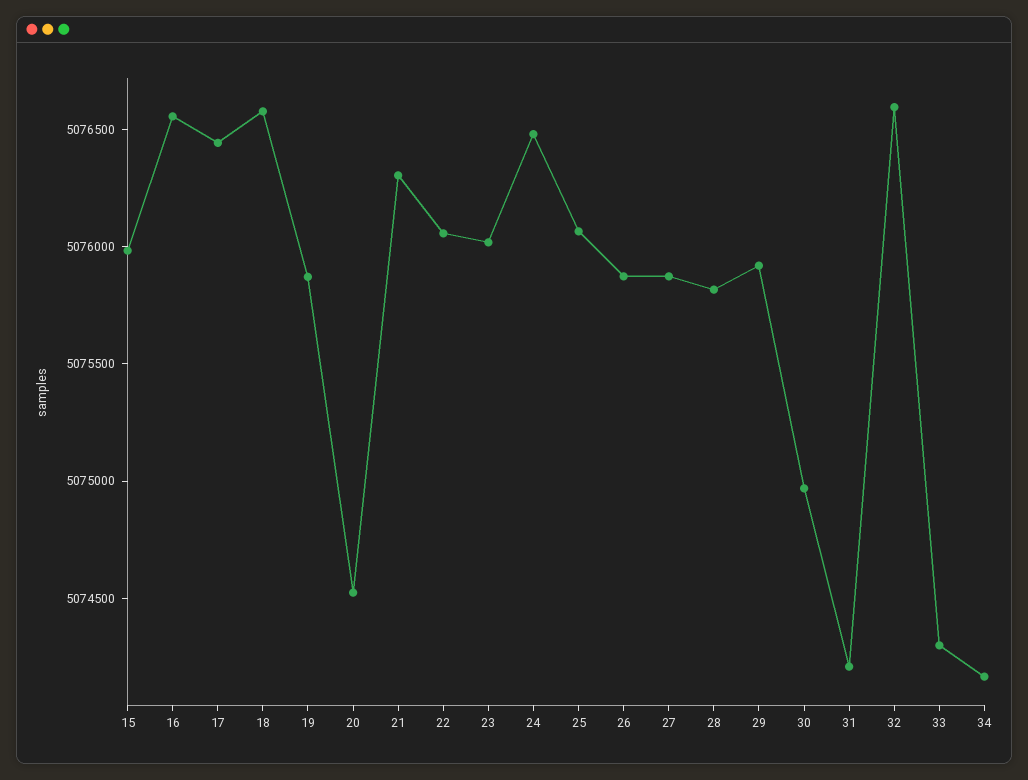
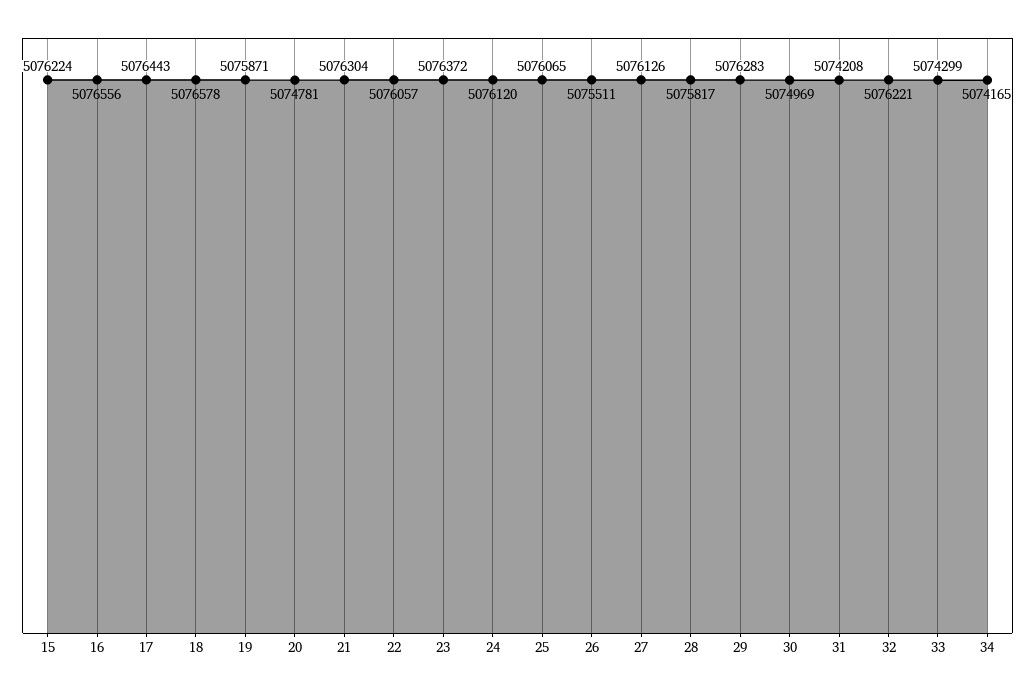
  {
-   "15": 5076000,
+   "15": 5076224,
    "16": 5076556,
    "17": 5076443,
    "18": 5076578,
    "19": 5075871,
-   "20": 5074500,
+   "20": 5074781,
    "21": 5076304,
    "22": 5076057,
-   "23": 5076000,
+   "23": 5076372,
-   "24": 5076500,
+   "24": 5076120,
    "25": 5076065,
-   "26": 5075900,
+   "26": 5075511,
-   "27": 5075900,
+   "27": 5076126,
    "28": 5075817,
-   "29": 5075900,
+   "29": 5076283,
    "30": 5074969,
    "31": 5074208,
-   "32": 5076600,
+   "32": 5076221,
    "33": 5074299,
    "34": 5074165
  }

